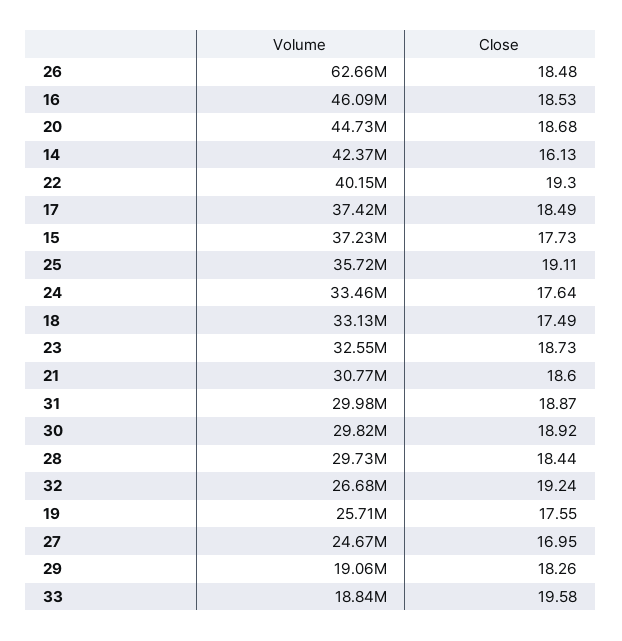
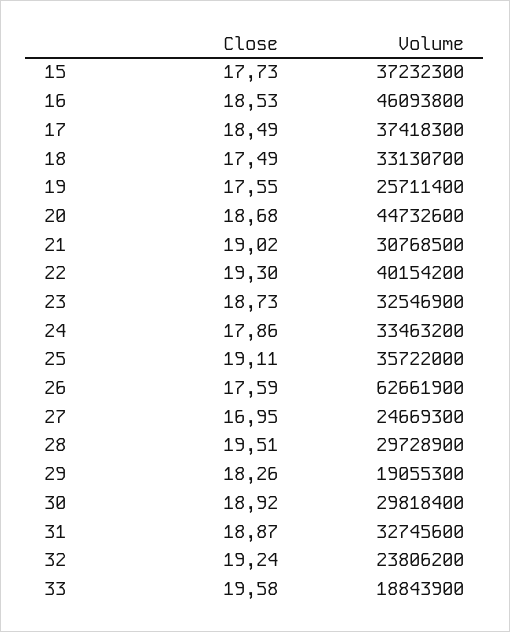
  {
    "Volume": {
      "26": 62661900,
      "16": 46093800,
      "20": 44732600,
-     "14": 42370000,
      "22": 40154200,
      "17": 37418300,
      "15": 37232300,
      "25": 35722000,
      "24": 33463200,
      "18": 33130700,
      "23": 32546900,
      "21": 30768500,
-     "31": 29980000,
+     "31": 32745600,
      "30": 29818400,
      "28": 29728900,
-     "32": 26680000,
+     "32": 23806200,
      "19": 25711400,
      "27": 24669300,
      "29": 19055300,
      "33": 18843900
    },
    "Close": {
-     "26": 18.48,
+     "26": 17.59,
      "16": 18.53,
      "20": 18.68,
-     "14": 16.13,
      "22": 19.3,
      "17": 18.49,
      "15": 17.73,
      "25": 19.11,
-     "24": 17.64,
+     "24": 17.86,
      "18": 17.49,
      "23": 18.73,
-     "21": 18.6,
+     "21": 19.02,
      "31": 18.87,
      "30": 18.92,
-     "28": 18.44,
+     "28": 19.51,
      "32": 19.24,
      "19": 17.55,
      "27": 16.95,
      "29": 18.26,
      "33": 19.58
    }
  }

